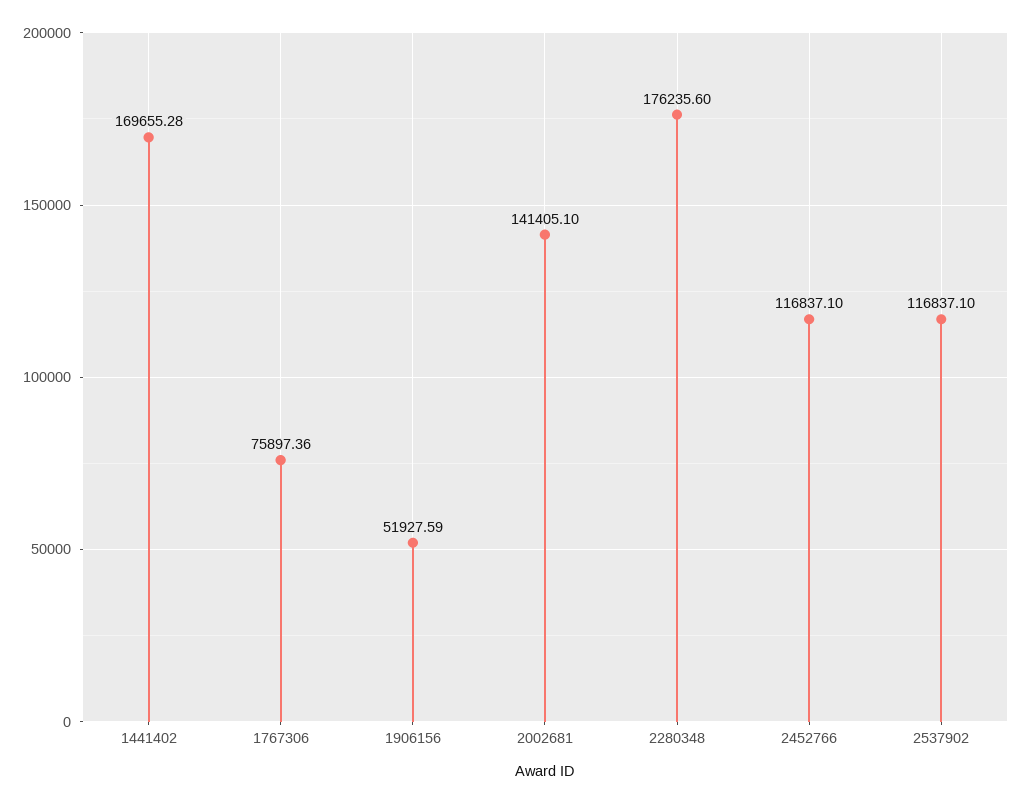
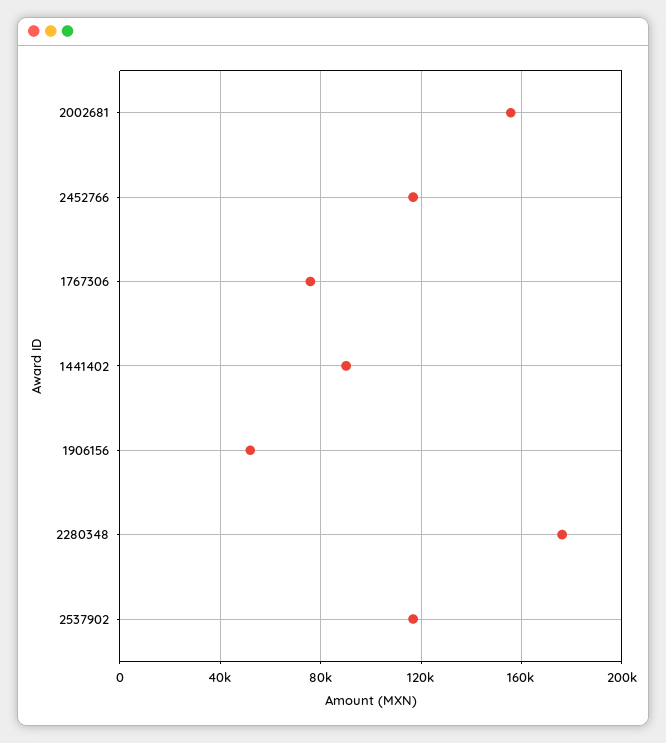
  {
-   "1441402": 169655.28,
+   "1441402": 90000,
    "1767306": 75897.36,
    "1906156": 51927.59,
-   "2002681": 141405.1,
+   "2002681": 155000,
    "2280348": 176235.6,
    "2452766": 116837.1,
    "2537902": 116837.1
  }

